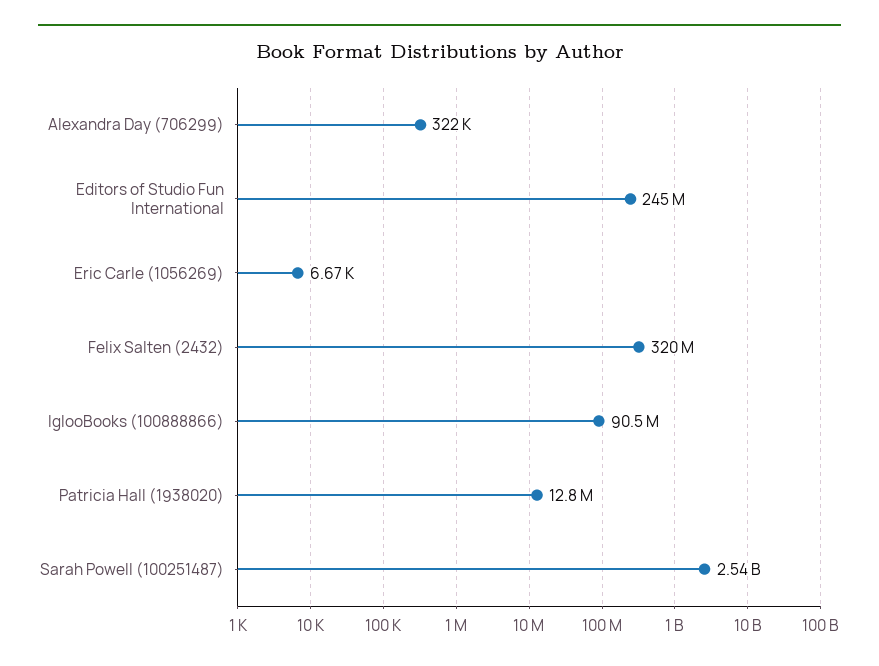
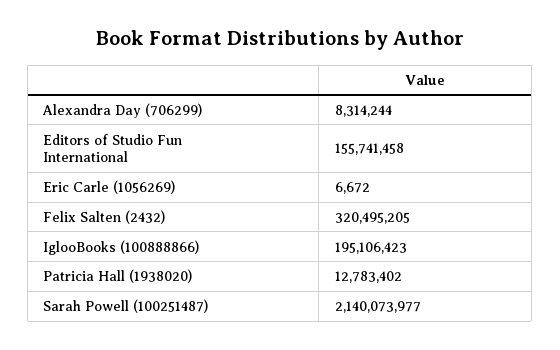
  {
-   "Alexandra Day (706299)": 322000,
+   "Alexandra Day (706299)": 8314244,
-   "Editors of Studio Fun International": 245000000,
+   "Editors of Studio Fun International": 155741458,
    "Eric Carle (1056269)": 6672,
    "Felix Salten (2432)": 320495205,
-   "IglooBooks (100888866)": 90500000,
+   "IglooBooks (100888866)": 195106423,
    "Patricia Hall (1938020)": 12783402,
-   "Sarah Powell (100251487)": 2540000000
+   "Sarah Powell (100251487)": 2140073977
  }

